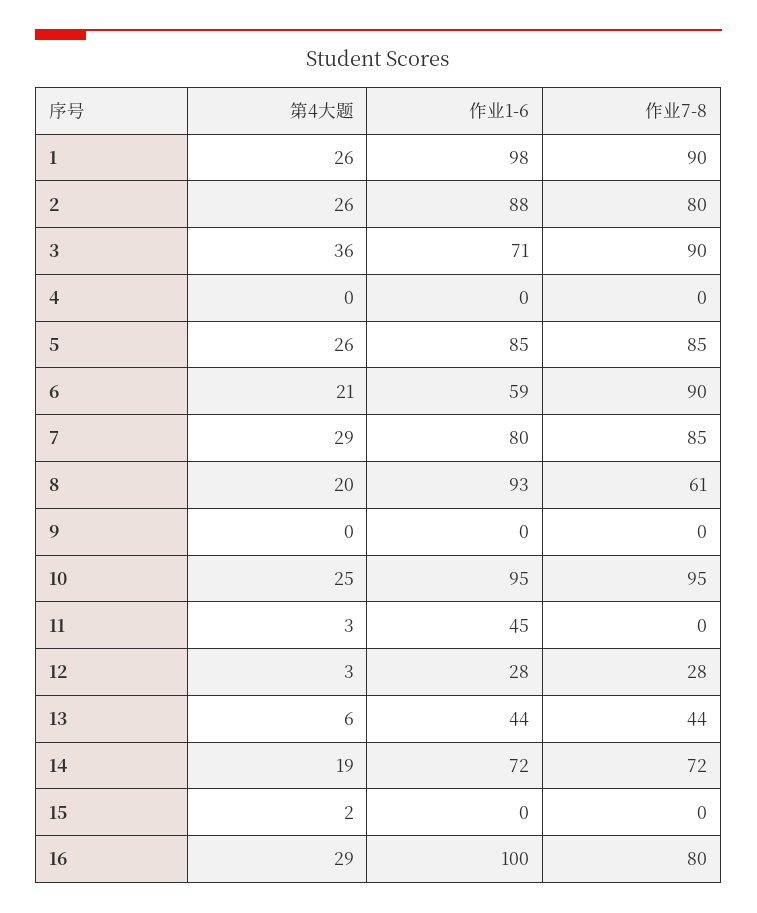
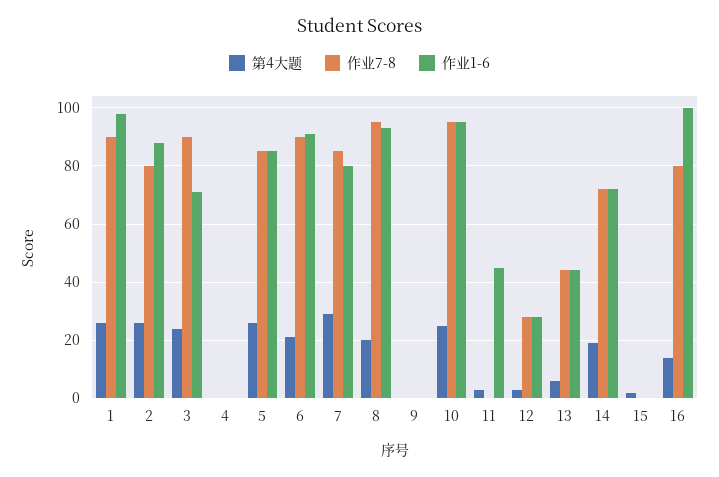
  {
    "第4大题": {
      "1": 26,
      "2": 26,
-     "3": 36,
+     "3": 25,
      "4": 0,
      "5": 26,
      "6": 21,
      "7": 29,
      "8": 20,
      "9": 0,
      "10": 25,
      "11": 3,
      "12": 3,
      "13": 6,
      "14": 19,
      "15": 2,
-     "16": 29
+     "16": 15
    },
    "作业1-6": {
      "1": 98,
      "2": 88,
      "3": 71,
      "4": 0,
      "5": 85,
-     "6": 59,
+     "6": 90,
      "7": 80,
      "8": 93,
      "9": 0,
      "10": 95,
      "11": 45,
      "12": 28,
      "13": 44,
      "14": 72,
      "15": 0,
      "16": 100
    },
    "作业7-8": {
      "1": 90,
      "2": 80,
      "3": 90,
      "4": 0,
      "5": 85,
      "6": 90,
      "7": 85,
-     "8": 61,
+     "8": 95,
      "9": 0,
      "10": 95,
      "11": 0,
      "12": 28,
      "13": 44,
      "14": 72,
      "15": 0,
      "16": 80
    }
  }

